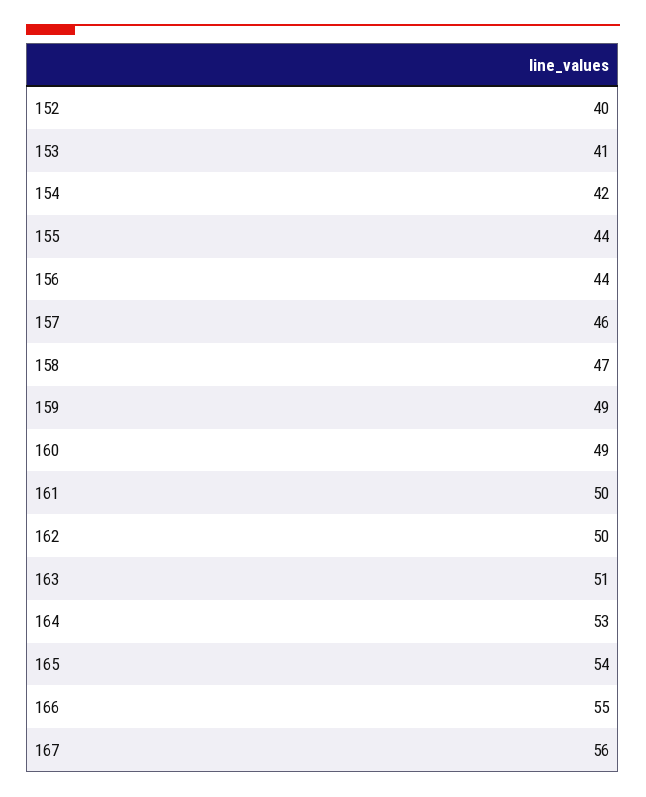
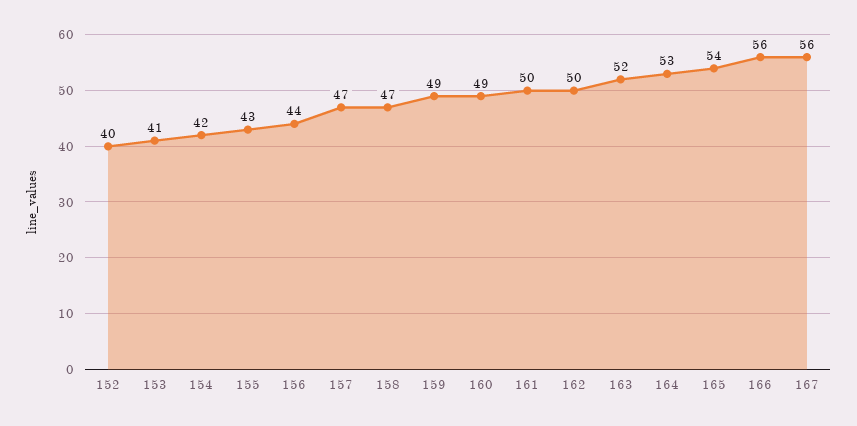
  {
    "152": 40,
    "153": 41,
    "154": 42,
-   "155": 44,
+   "155": 43,
    "156": 44,
-   "157": 46,
+   "157": 47,
    "158": 47,
    "159": 49,
    "160": 49,
    "161": 50,
    "162": 50,
-   "163": 51,
+   "163": 52,
    "164": 53,
    "165": 54,
-   "166": 55,
+   "166": 56,
    "167": 56
  }

